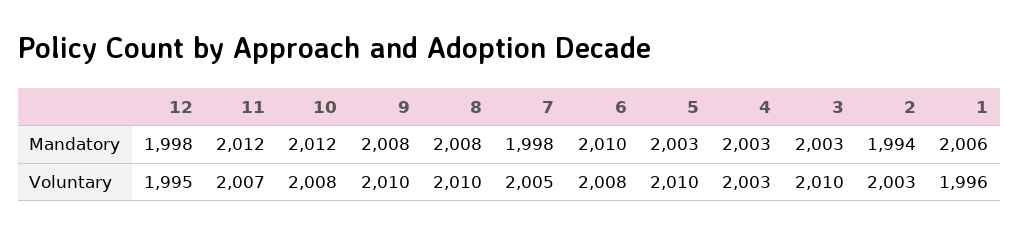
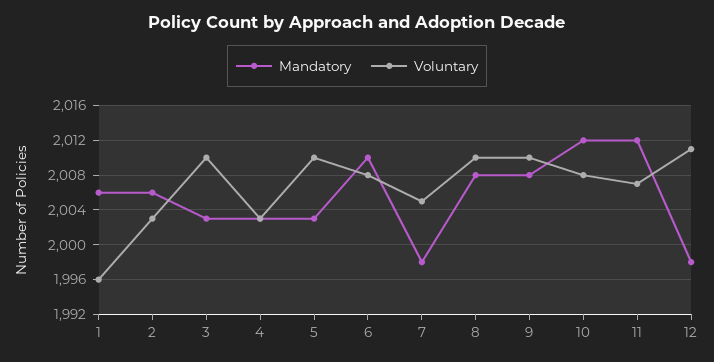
  {
    "Mandatory": {
      "12": 1998,
      "11": 2012,
      "10": 2012,
      "9": 2008,
      "8": 2008,
      "7": 1998,
      "6": 2010,
      "5": 2003,
      "4": 2003,
      "3": 2003,
-     "2": 1994,
+     "2": 2006,
      "1": 2006
    },
    "Voluntary": {
-     "12": 1995,
+     "12": 2011,
      "11": 2007,
      "10": 2008,
      "9": 2010,
      "8": 2010,
      "7": 2005,
      "6": 2008,
      "5": 2010,
      "4": 2003,
      "3": 2010,
      "2": 2003,
      "1": 1996
    }
  }

